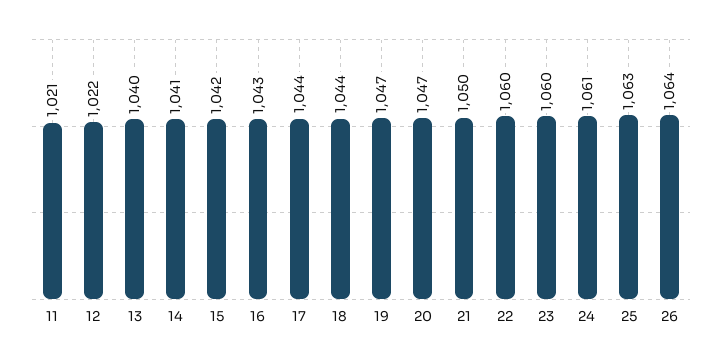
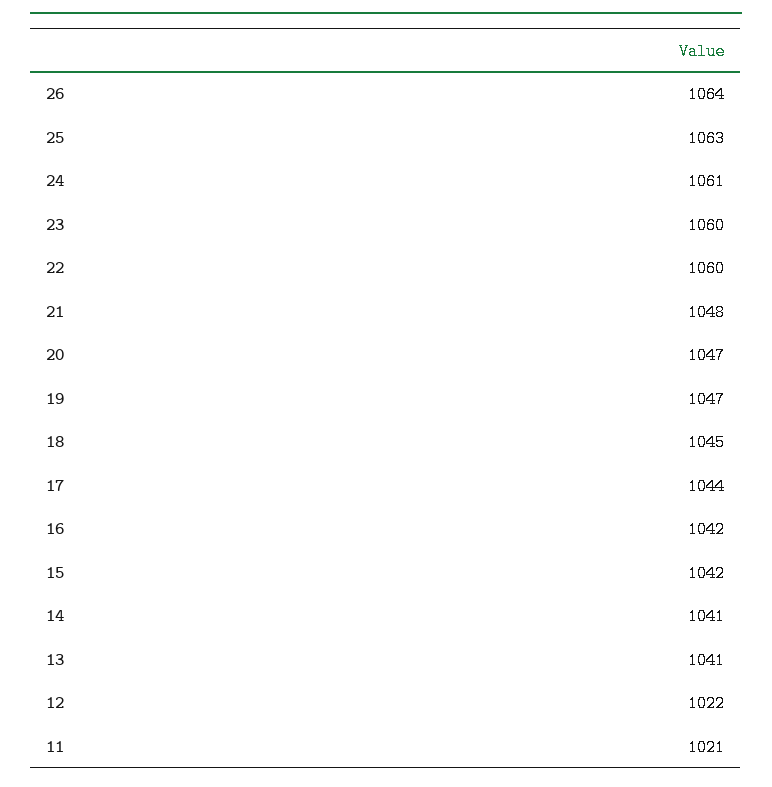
  {
    "11": 1021,
    "12": 1022,
-   "13": 1040,
+   "13": 1041,
    "14": 1041,
    "15": 1042,
-   "16": 1043,
+   "16": 1042,
    "17": 1044,
-   "18": 1044,
+   "18": 1045,
    "19": 1047,
    "20": 1047,
-   "21": 1050,
+   "21": 1048,
    "22": 1060,
    "23": 1060,
    "24": 1061,
    "25": 1063,
    "26": 1064
  }

